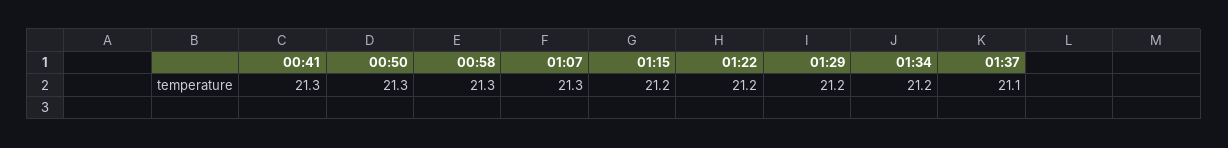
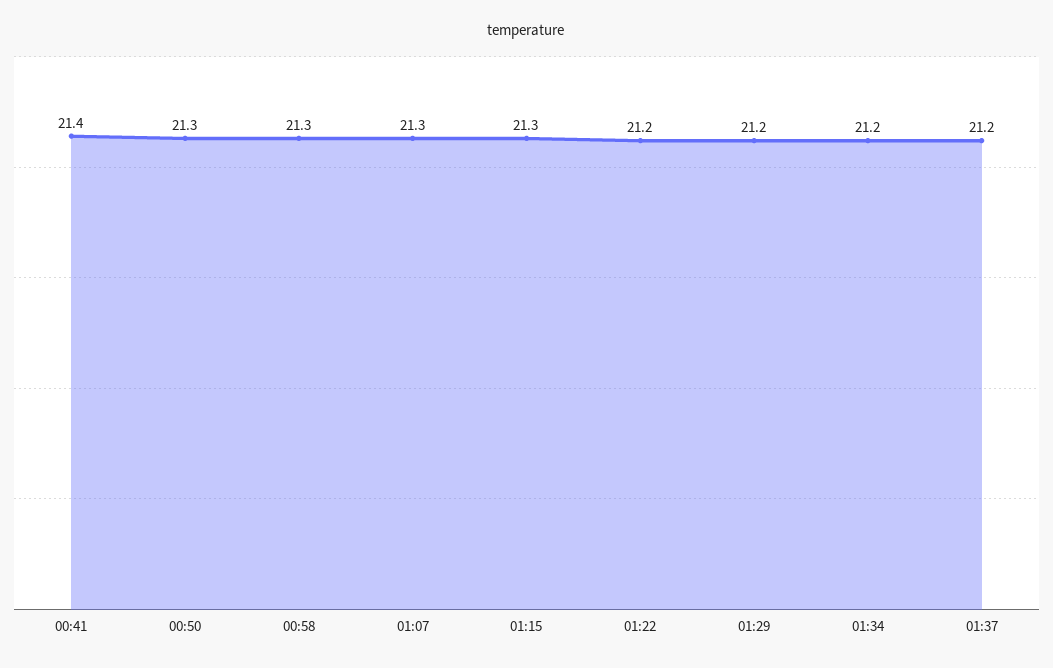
  {
-   "00:41": 21.3,
+   "00:41": 21.4,
    "00:50": 21.3,
    "00:58": 21.3,
    "01:07": 21.3,
-   "01:15": 21.2,
+   "01:15": 21.3,
    "01:22": 21.2,
    "01:29": 21.2,
    "01:34": 21.2,
-   "01:37": 21.1
+   "01:37": 21.2
  }

